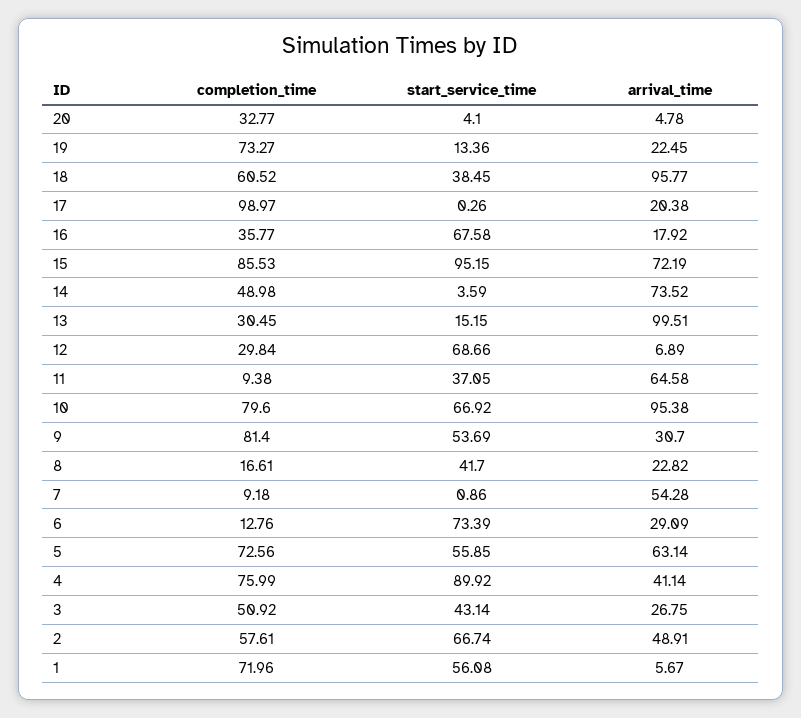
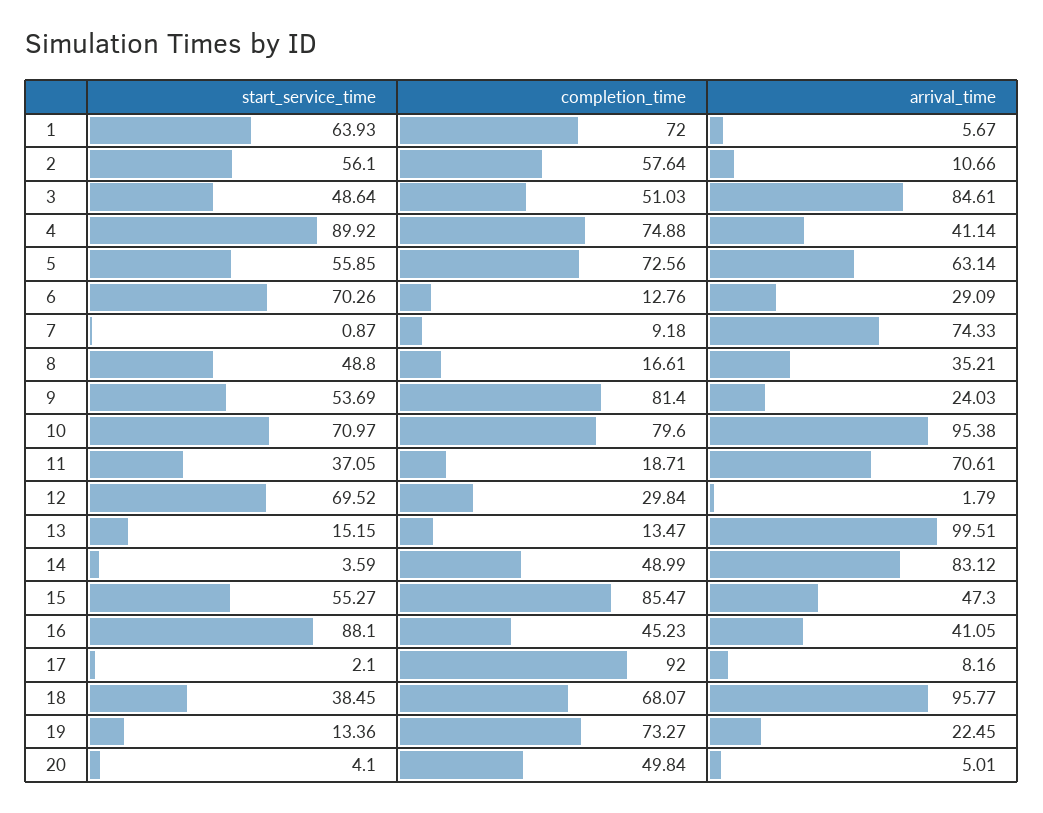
  {
    "completion_time": {
-     "20": 32.77,
+     "20": 49.84,
      "19": 73.27,
-     "18": 60.52,
+     "18": 68.07,
-     "17": 98.97,
+     "17": 92,
-     "16": 35.77,
+     "16": 45.23,
-     "15": 85.53,
+     "15": 85.47,
-     "14": 48.98,
+     "14": 48.99,
-     "13": 30.45,
+     "13": 13.47,
      "12": 29.84,
-     "11": 9.38,
+     "11": 18.71,
      "10": 79.6,
      "9": 81.4,
      "8": 16.61,
      "7": 9.18,
      "6": 12.76,
      "5": 72.56,
-     "4": 75.99,
+     "4": 74.88,
-     "3": 50.92,
+     "3": 51.03,
-     "2": 57.61,
+     "2": 57.64,
-     "1": 71.96
+     "1": 72
    },
    "start_service_time": {
      "20": 4.1,
      "19": 13.36,
      "18": 38.45,
-     "17": 0.26,
+     "17": 2.1,
-     "16": 67.58,
+     "16": 88.1,
-     "15": 95.15,
+     "15": 55.27,
      "14": 3.59,
      "13": 15.15,
-     "12": 68.66,
+     "12": 69.52,
      "11": 37.05,
-     "10": 66.92,
+     "10": 70.97,
      "9": 53.69,
-     "8": 41.7,
+     "8": 48.8,
-     "7": 0.86,
+     "7": 0.87,
-     "6": 73.39,
+     "6": 70.26,
      "5": 55.85,
      "4": 89.92,
-     "3": 43.14,
+     "3": 48.64,
-     "2": 66.74,
+     "2": 56.1,
-     "1": 56.08
+     "1": 63.93
    },
    "arrival_time": {
-     "20": 4.78,
+     "20": 5.01,
      "19": 22.45,
      "18": 95.77,
-     "17": 20.38,
+     "17": 8.16,
-     "16": 17.92,
+     "16": 41.05,
-     "15": 72.19,
+     "15": 47.3,
-     "14": 73.52,
+     "14": 83.12,
      "13": 99.51,
-     "12": 6.89,
+     "12": 1.79,
-     "11": 64.58,
+     "11": 70.61,
      "10": 95.38,
-     "9": 30.7,
+     "9": 24.03,
-     "8": 22.82,
+     "8": 35.21,
-     "7": 54.28,
+     "7": 74.33,
      "6": 29.09,
      "5": 63.14,
      "4": 41.14,
-     "3": 26.75,
+     "3": 84.61,
-     "2": 48.91,
+     "2": 10.66,
      "1": 5.67
    }
  }

